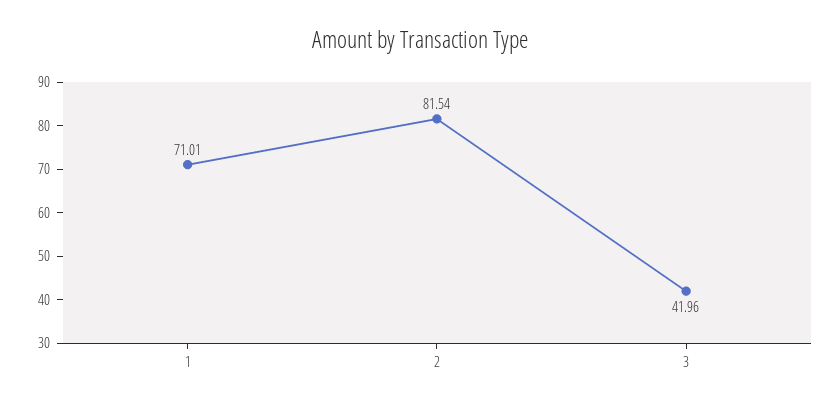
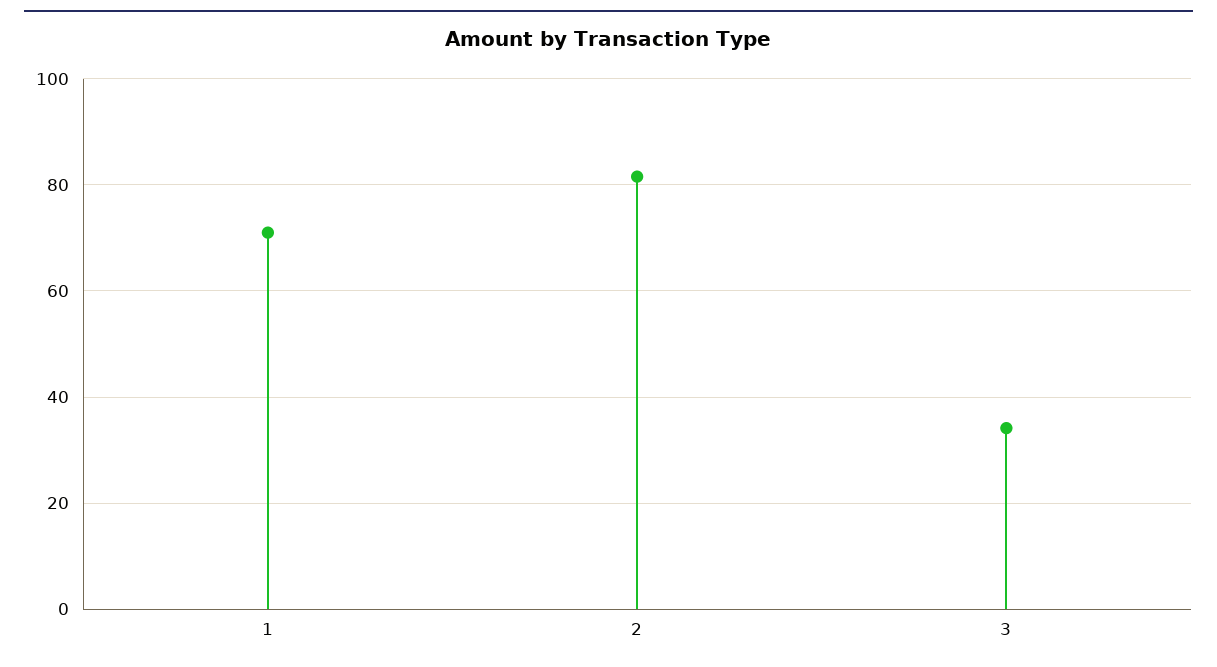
  {
    "1": 71.01,
    "2": 81.54,
-   "3": 41.96
+   "3": 34
  }

